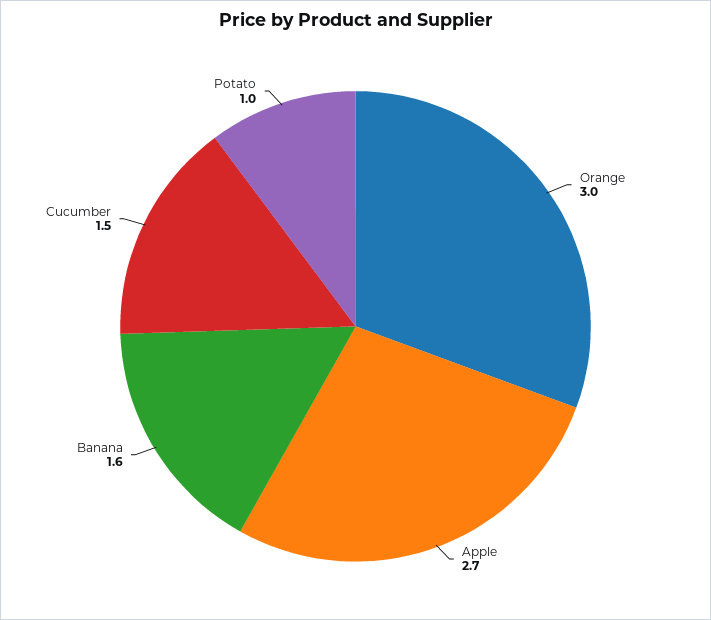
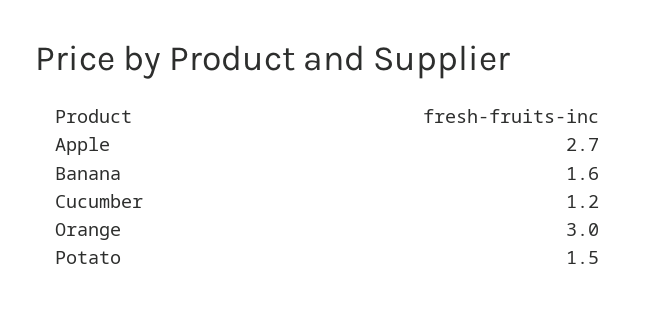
  {
    "Orange": 3,
    "Apple": 2.7,
    "Banana": 1.6,
-   "Cucumber": 1.5,
+   "Cucumber": 1.2,
-   "Potato": 1
+   "Potato": 1.5
  }

